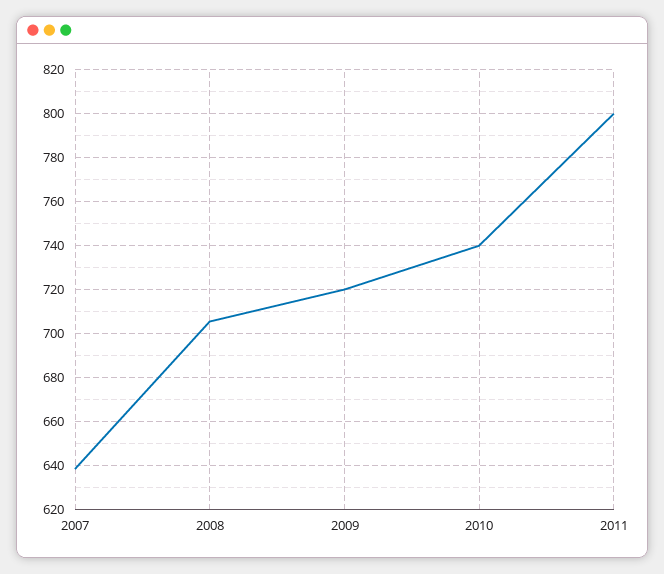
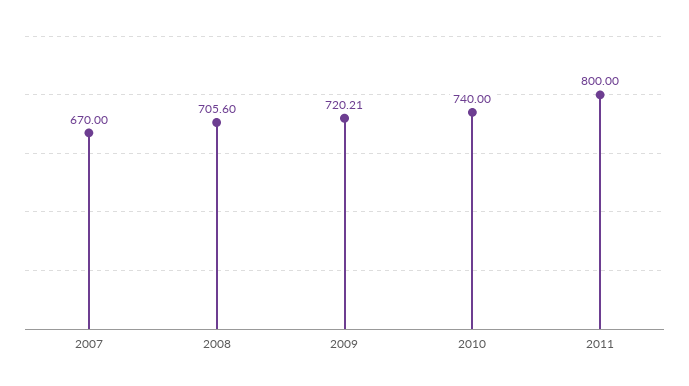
  {
-   "2007": 640,
+   "2007": 670,
    "2008": 705.6,
    "2009": 720.21,
    "2010": 740,
    "2011": 800
  }

